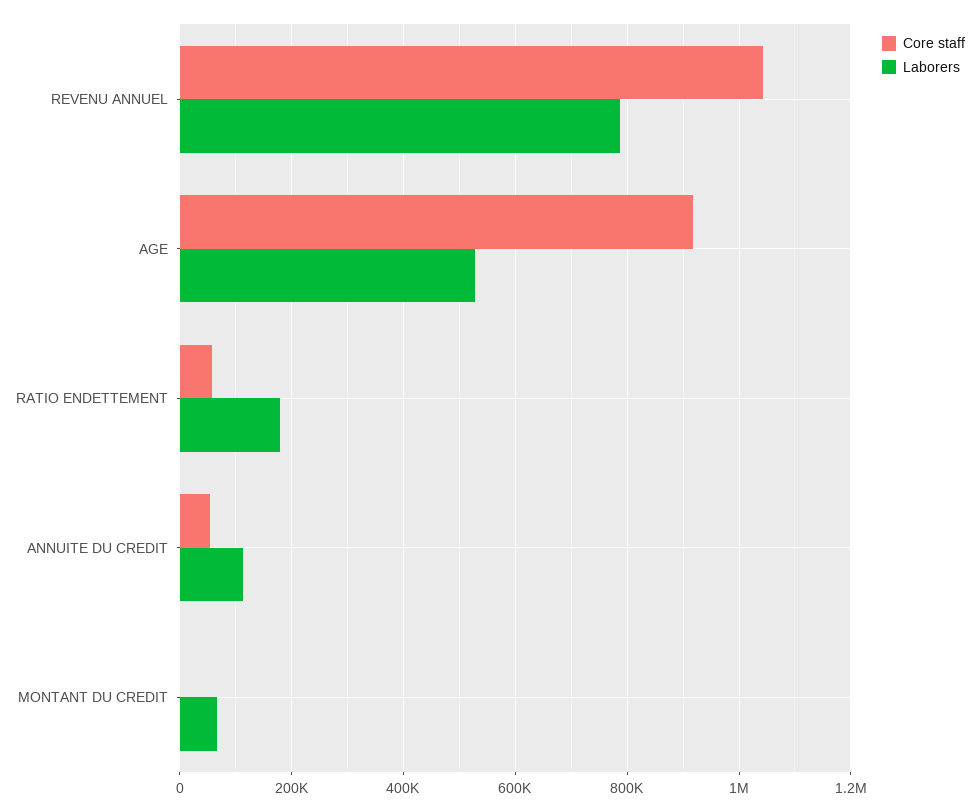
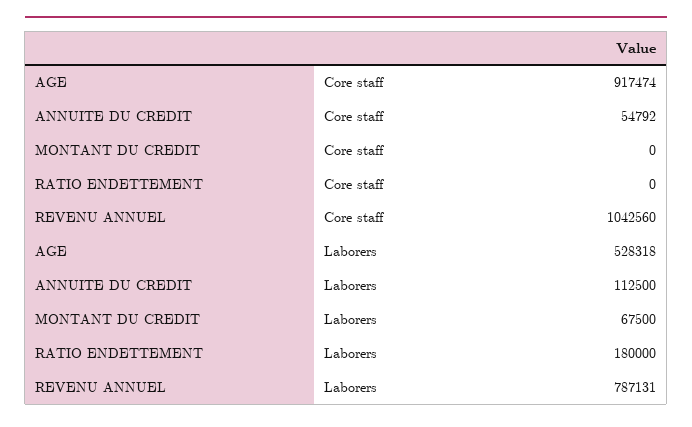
  {
    "Core staff": {
      "REVENU ANNUEL": 1042560,
      "AGE": 917474,
-     "RATIO ENDETTEMENT": 60000,
+     "RATIO ENDETTEMENT": 0,
      "ANNUITE DU CREDIT": 54792,
      "MONTANT DU CREDIT": 0
    },
    "Laborers": {
      "REVENU ANNUEL": 787131,
      "AGE": 528318,
      "RATIO ENDETTEMENT": 180000,
      "ANNUITE DU CREDIT": 112500,
      "MONTANT DU CREDIT": 67500
    }
  }

